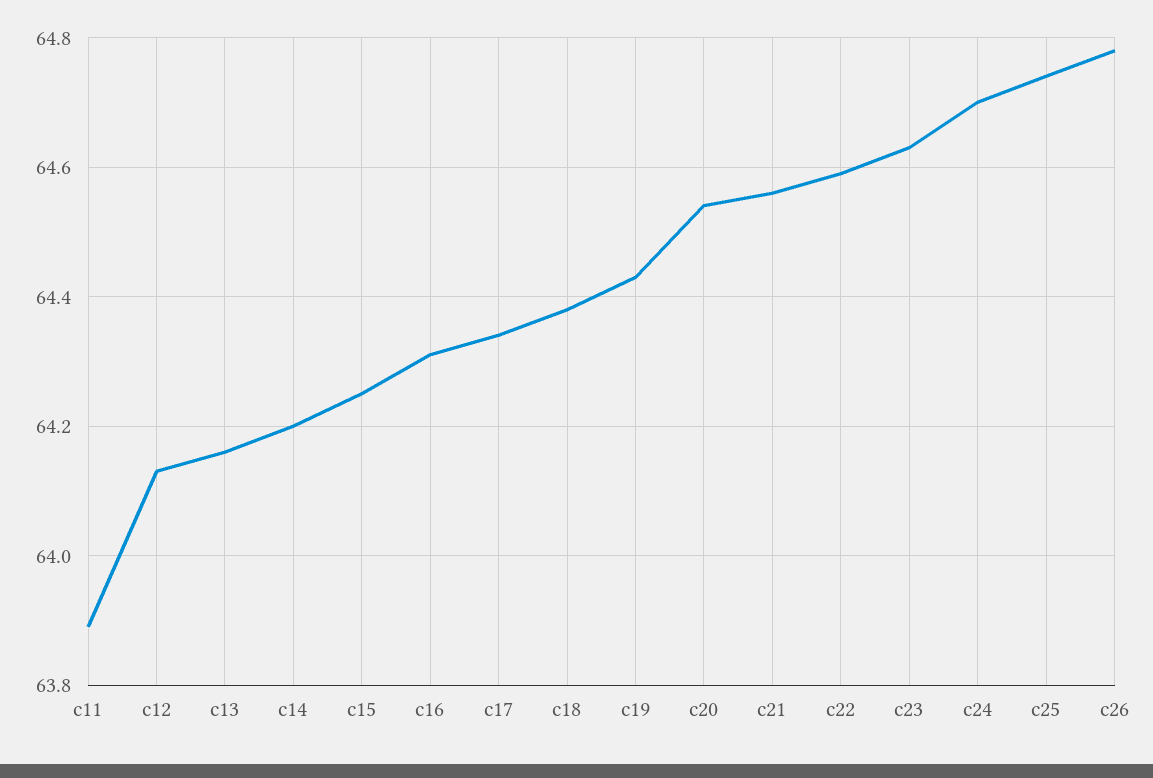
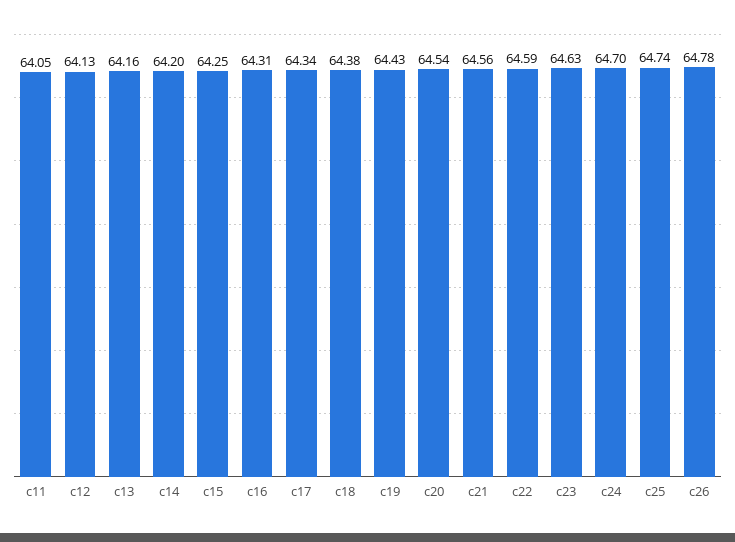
  {
-   "c11": 63.9,
+   "c11": 64.05,
    "c12": 64.13,
    "c13": 64.16,
    "c14": 64.2,
    "c15": 64.25,
    "c16": 64.31,
    "c17": 64.34,
    "c18": 64.38,
    "c19": 64.43,
    "c20": 64.54,
    "c21": 64.56,
    "c22": 64.59,
    "c23": 64.63,
    "c24": 64.7,
    "c25": 64.74,
    "c26": 64.78
  }

